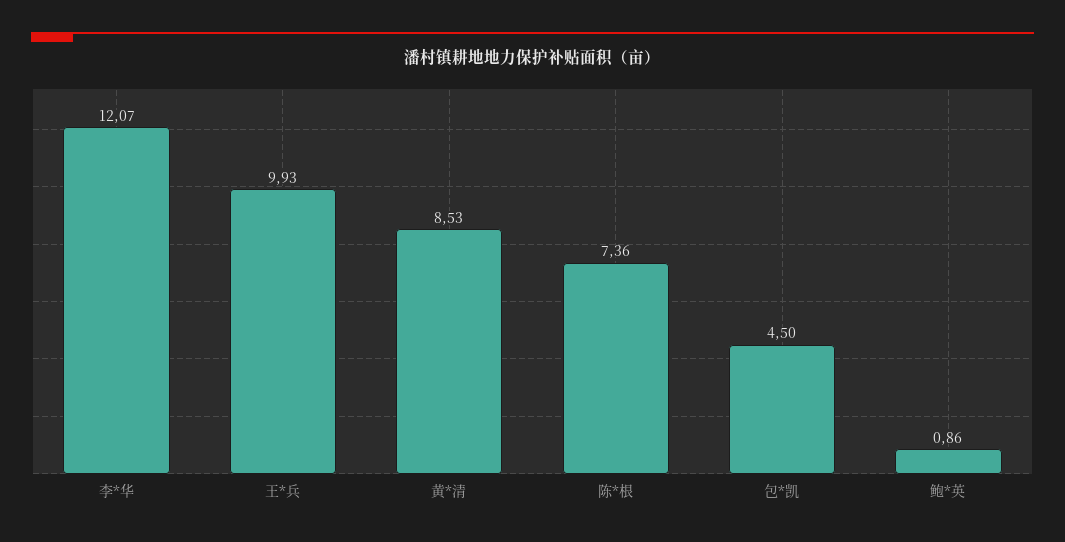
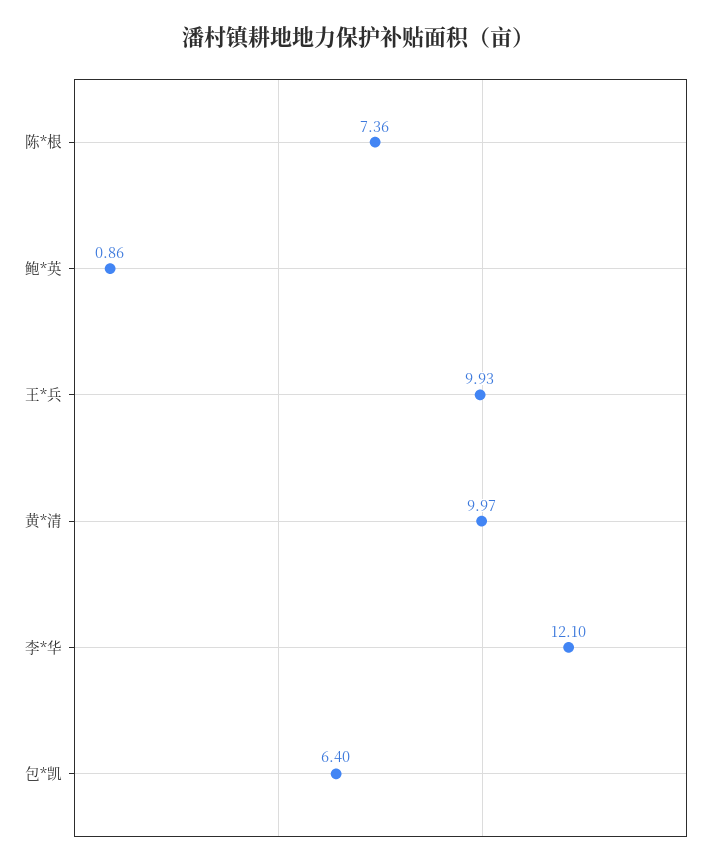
  {
-   "李*华": 12.07,
+   "李*华": 12.1,
    "王*兵": 9.93,
-   "黄*清": 8.53,
+   "黄*清": 9.97,
    "陈*根": 7.36,
-   "包*凯": 4.5,
+   "包*凯": 6.4,
    "鲍*英": 0.86
  }

